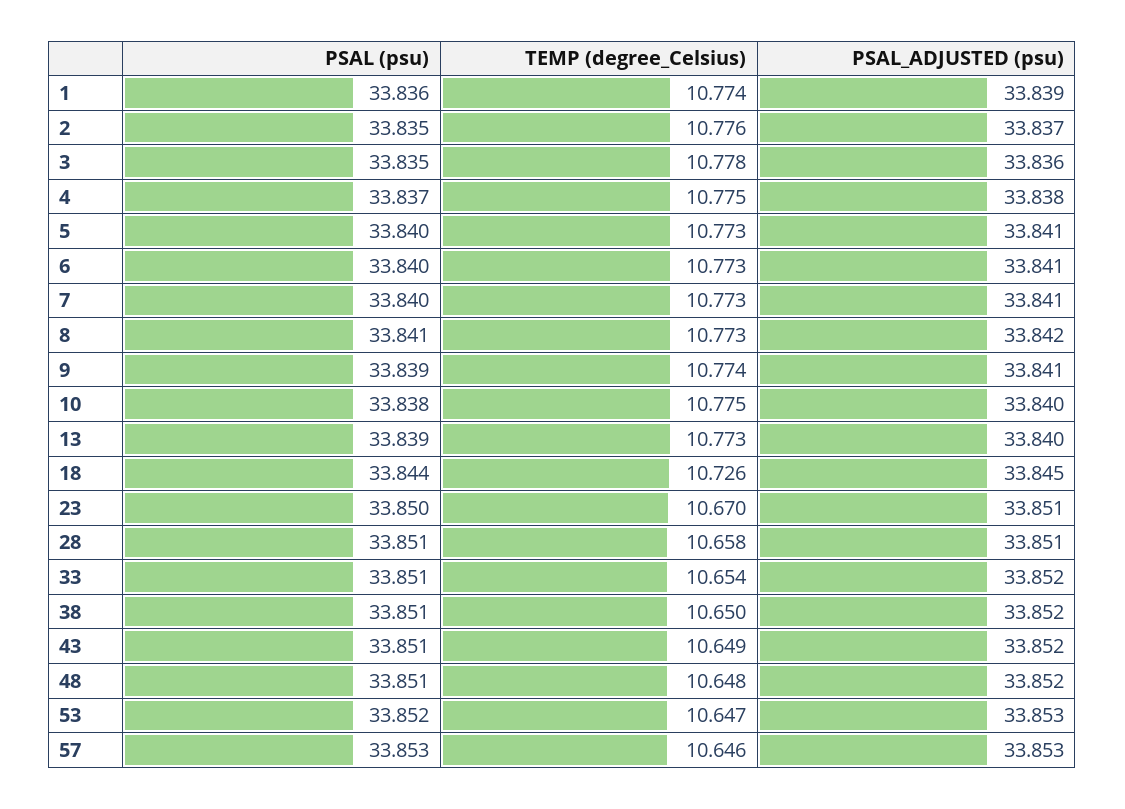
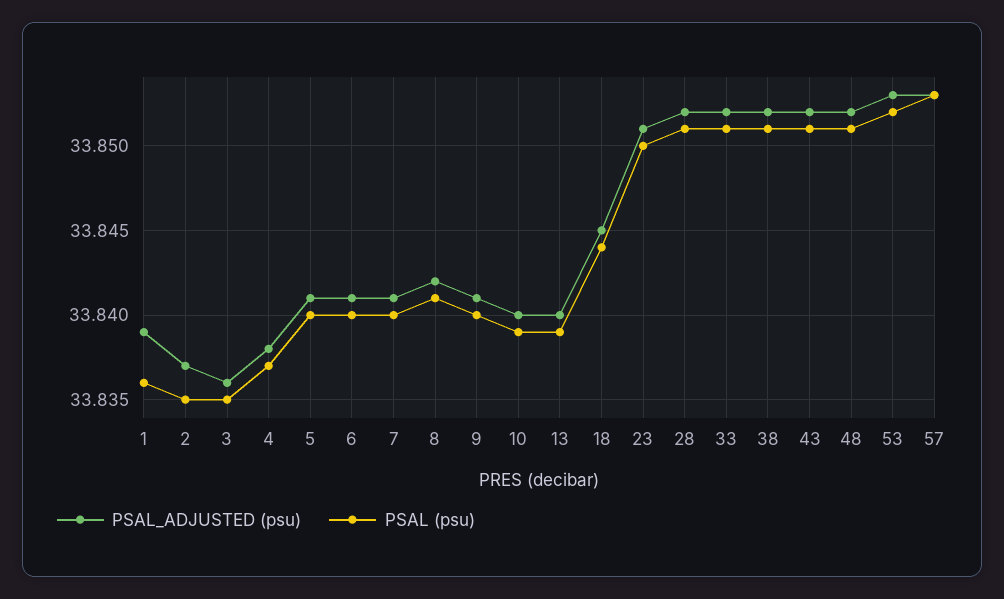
  {
    "PSAL (psu)": {
      "1": 33.836,
      "2": 33.835,
      "3": 33.835,
      "4": 33.837,
      "5": 33.84,
      "6": 33.84,
      "7": 33.84,
      "8": 33.841,
-     "9": 33.839,
+     "9": 33.84,
-     "10": 33.838,
+     "10": 33.839,
      "13": 33.839,
      "18": 33.844,
      "23": 33.85,
      "28": 33.851,
      "33": 33.851,
      "38": 33.851,
      "43": 33.851,
      "48": 33.851,
      "53": 33.852,
      "57": 33.853
    },
-   "TEMP (degree_Celsius)": {
-     "1": 10.774,
-     "2": 10.776,
-     "3": 10.778,
-     "4": 10.775,
-     "5": 10.773,
-     "6": 10.773,
-     "7": 10.773,
-     "8": 10.773,
-     "9": 10.774,
-     "10": 10.775,
-     "13": 10.773,
-     "18": 10.726,
-     "23": 10.67,
-     "28": 10.658,
-     "33": 10.654,
-     "38": 10.65,
-     "43": 10.649,
-     "48": 10.648,
-     "53": 10.647,
-     "57": 10.646
-   },
    "PSAL_ADJUSTED (psu)": {
      "1": 33.839,
      "2": 33.837,
      "3": 33.836,
      "4": 33.838,
      "5": 33.841,
      "6": 33.841,
      "7": 33.841,
      "8": 33.842,
      "9": 33.841,
      "10": 33.84,
      "13": 33.84,
      "18": 33.845,
      "23": 33.851,
-     "28": 33.851,
+     "28": 33.852,
      "33": 33.852,
      "38": 33.852,
      "43": 33.852,
      "48": 33.852,
      "53": 33.853,
      "57": 33.853
    }
  }

